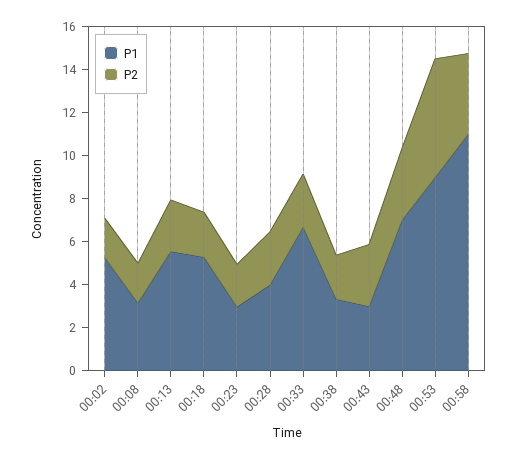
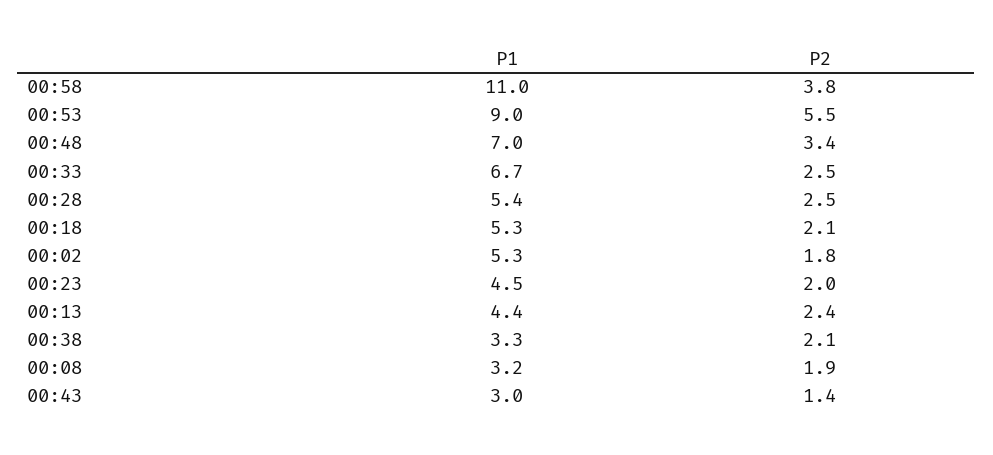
  {
    "P1": {
      "00:02": 5.3,
      "00:08": 3.2,
-     "00:13": 5.5,
+     "00:13": 4.4,
      "00:18": 5.3,
-     "00:23": 3,
+     "00:23": 4.5,
-     "00:28": 4,
+     "00:28": 5.4,
      "00:33": 6.7,
      "00:38": 3.3,
      "00:43": 3,
      "00:48": 7,
      "00:53": 9,
      "00:58": 11
    },
    "P2": {
      "00:02": 1.8,
      "00:08": 1.9,
      "00:13": 2.4,
      "00:18": 2.1,
      "00:23": 2,
      "00:28": 2.5,
      "00:33": 2.5,
      "00:38": 2.1,
-     "00:43": 3,
+     "00:43": 1.4,
      "00:48": 3.4,
      "00:53": 5.5,
      "00:58": 3.8
    }
  }

